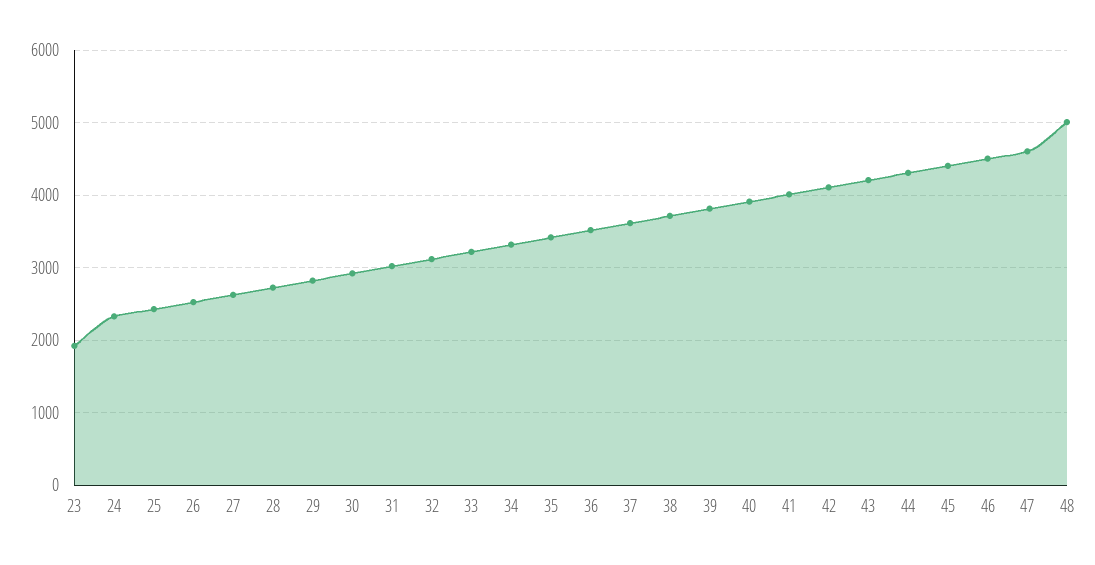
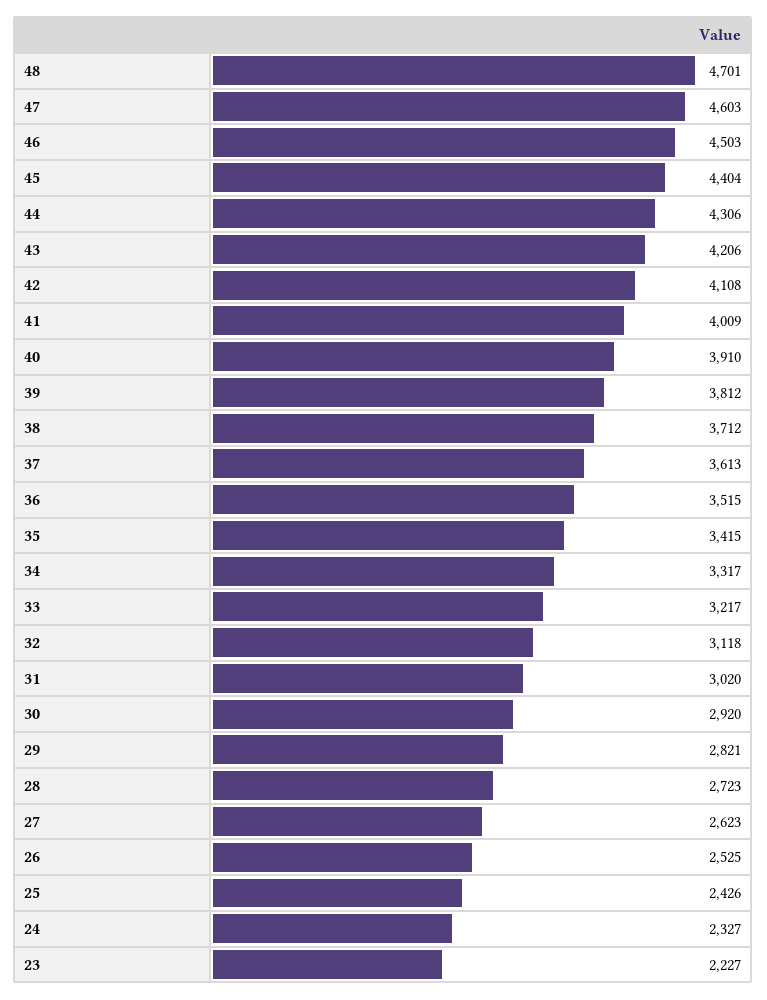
  {
-   "23": 1900,
+   "23": 2227,
    "24": 2327,
    "25": 2426,
    "26": 2525,
    "27": 2623,
    "28": 2723,
    "29": 2821,
    "30": 2920,
    "31": 3020,
    "32": 3118,
    "33": 3217,
    "34": 3317,
    "35": 3415,
    "36": 3515,
    "37": 3613,
    "38": 3712,
    "39": 3812,
    "40": 3910,
    "41": 4009,
    "42": 4108,
    "43": 4206,
    "44": 4306,
    "45": 4404,
    "46": 4503,
    "47": 4603,
-   "48": 5000
+   "48": 4701
  }

